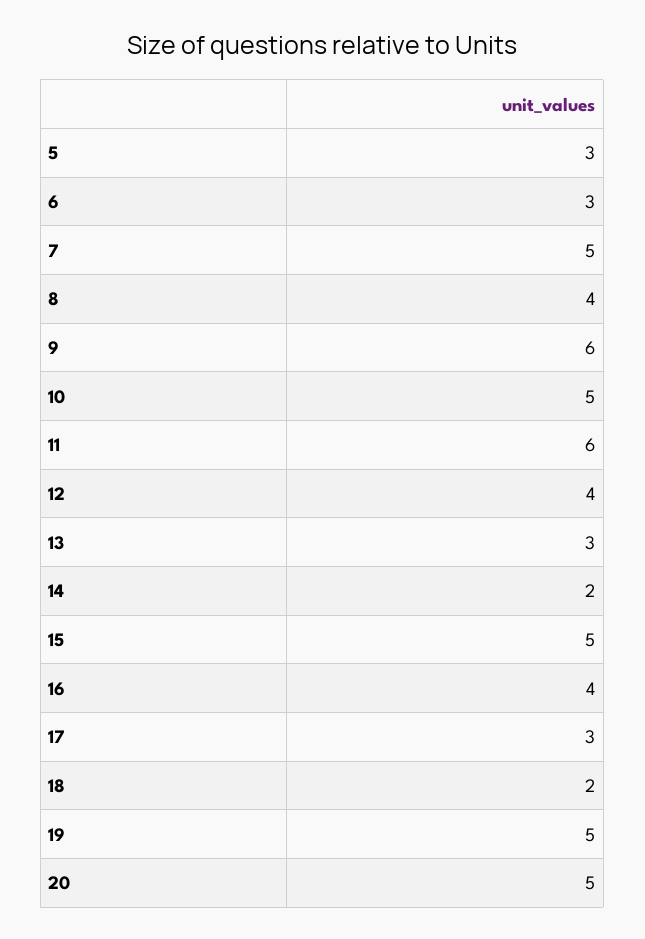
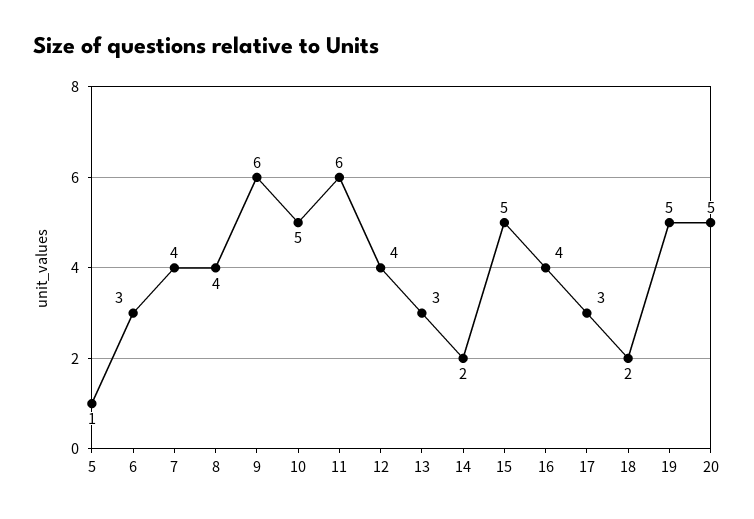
  {
-   "5": 3,
+   "5": 1,
    "6": 3,
-   "7": 5,
+   "7": 4,
    "8": 4,
    "9": 6,
    "10": 5,
    "11": 6,
    "12": 4,
    "13": 3,
    "14": 2,
    "15": 5,
    "16": 4,
    "17": 3,
    "18": 2,
    "19": 5,
    "20": 5
  }

